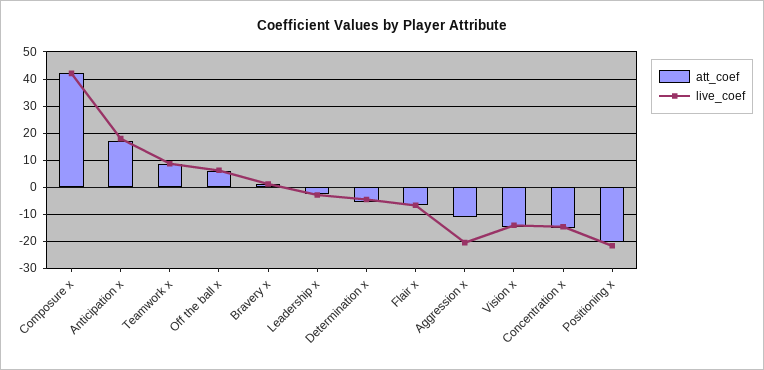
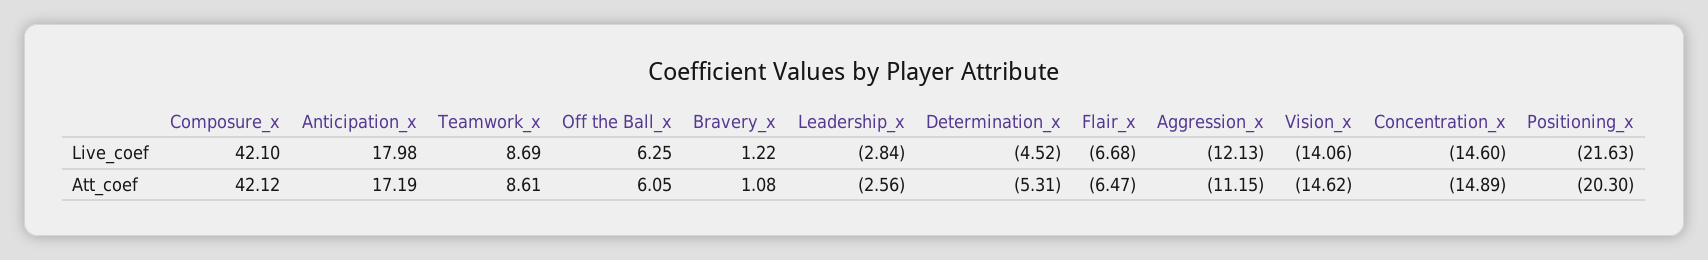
  {
    "att_coef": {
      "Composure x": 42.12,
      "Anticipation x": 17.19,
      "Teamwork x": 8.61,
      "Off the ball x": 6.05,
      "Bravery x": 1.08,
      "Leadership x": -2.56,
      "Determination x": -5.31,
      "Flair x": -6.47,
      "Aggression x": -11.15,
      "Vision x": -14.62,
      "Concentration x": -14.89,
      "Positioning x": -20.3
    },
    "live_coef": {
      "Composure x": 42.1,
      "Anticipation x": 17.98,
      "Teamwork x": 8.69,
      "Off the ball x": 6.25,
      "Bravery x": 1.22,
      "Leadership x": -2.84,
      "Determination x": -4.52,
      "Flair x": -6.68,
-     "Aggression x": -20,
+     "Aggression x": -12.13,
      "Vision x": -14.06,
      "Concentration x": -14.6,
      "Positioning x": -21.63
    }
  }

